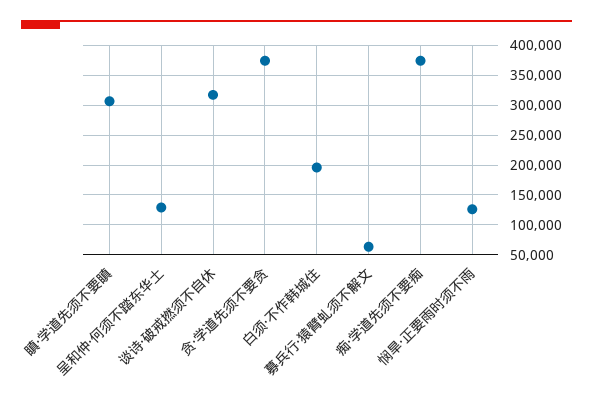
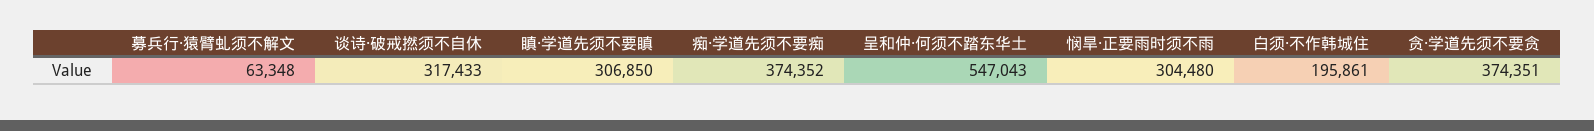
  {
    "瞋·学道先须不要瞋": 306850,
-   "呈和仲·何须不踏东华土": 125000,
+   "呈和仲·何须不踏东华土": 547043,
    "谈诗·破戒撚须不自休": 317433,
    "贪·学道先须不要贪": 374351,
    "白须·不作韩城住": 195861,
    "募兵行·猿臂虬须不解文": 63348,
    "痴·学道先须不要痴": 374352,
-   "悯旱·正要雨时须不雨": 125000
+   "悯旱·正要雨时须不雨": 304480
  }

